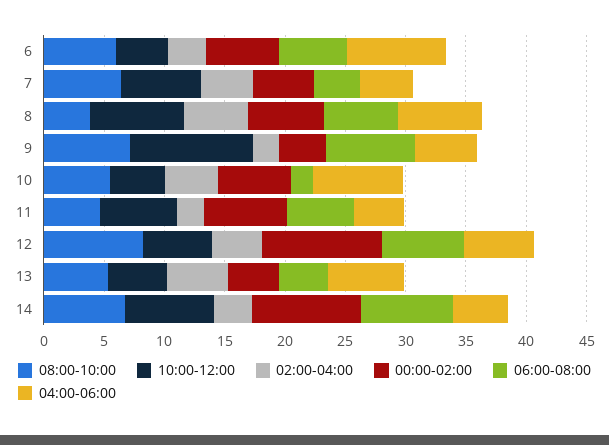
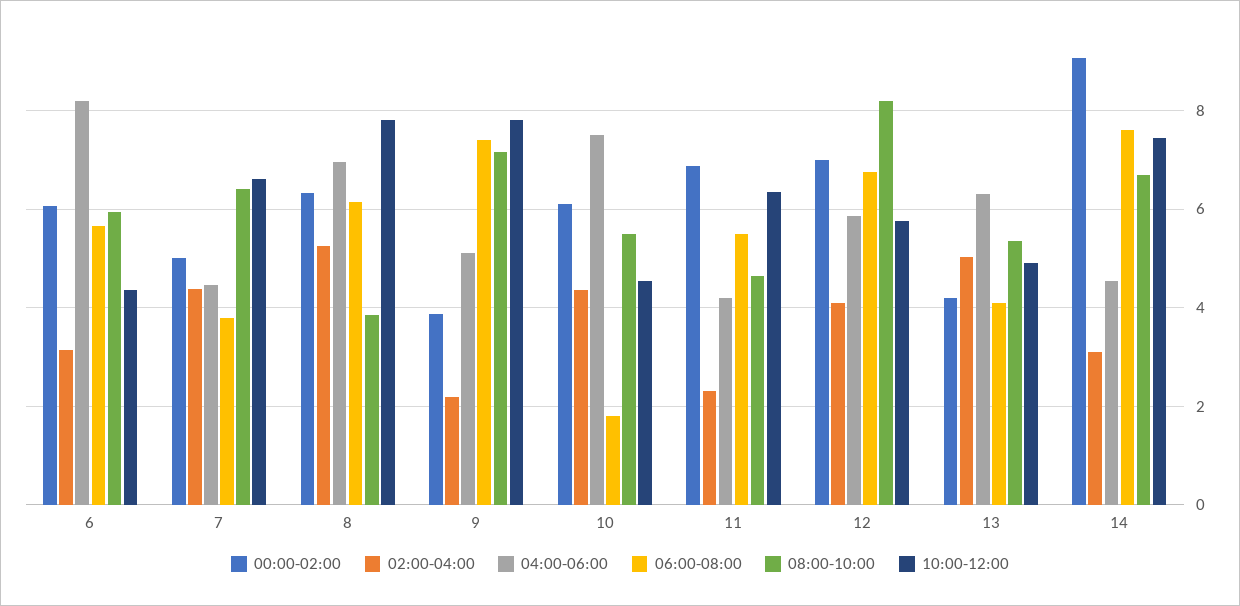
  {
    "08:00-10:00": {
      "6": 6,
      "7": 6.4,
      "8": 3.8,
      "9": 7.2,
      "10": 5.6,
      "11": 4.6,
      "12": 8.2,
      "13": 5.4,
      "14": 6.8
    },
    "10:00-12:00": {
      "6": 4.4,
      "7": 6.6,
      "8": 7.8,
-     "9": 10,
+     "9": 7.8,
      "10": 4.6,
      "11": 6.4,
      "12": 5.8,
      "13": 5,
      "14": 7.4
    },
    "02:00-04:00": {
      "6": 3.2,
      "7": 4.4,
      "8": 5.2,
      "9": 2.2,
      "10": 4.4,
      "11": 2.4,
      "12": 4.2,
      "13": 5,
      "14": 3.2
    },
    "00:00-02:00": {
      "6": 6,
      "7": 5,
      "8": 6.4,
      "9": 3.8,
      "10": 6.2,
      "11": 6.8,
-     "12": 10,
+     "12": 7,
      "13": 4.2,
      "14": 9
    },
    "06:00-08:00": {
      "6": 5.6,
      "7": 3.8,
      "8": 6.2,
      "9": 7.4,
      "10": 1.8,
      "11": 5.6,
      "12": 6.8,
      "13": 4.2,
      "14": 7.6
    },
    "04:00-06:00": {
      "6": 8.2,
      "7": 4.4,
      "8": 7,
      "9": 5.2,
      "10": 7.6,
      "11": 4.2,
      "12": 5.8,
      "13": 6.4,
      "14": 4.6
    }
  }

